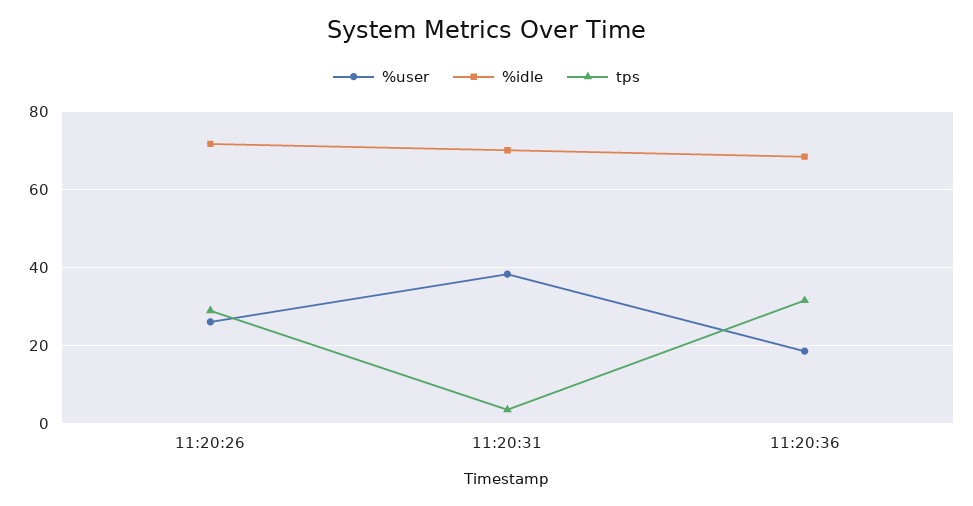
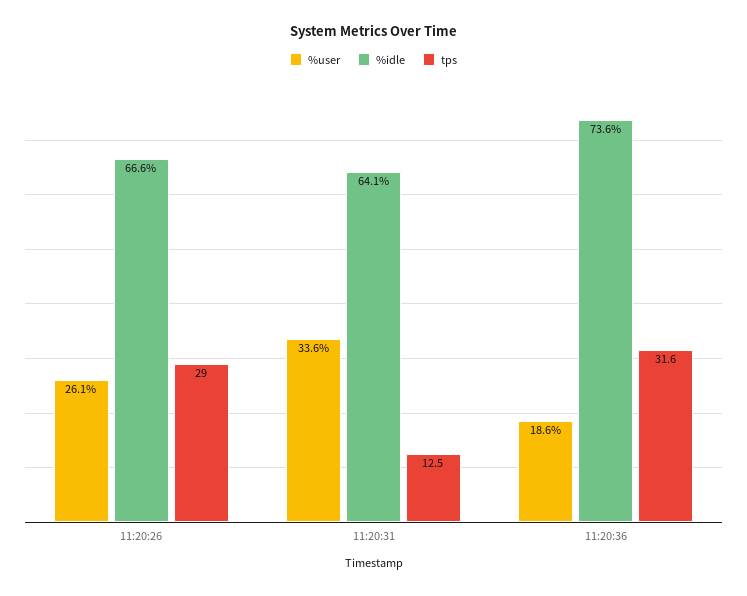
  {
    "%user": {
      "11:20:26": 26.1,
-     "11:20:31": 38,
+     "11:20:31": 33.6,
      "11:20:36": 18.6
    },
    "%idle": {
-     "11:20:26": 72,
+     "11:20:26": 66.6,
-     "11:20:31": 70,
+     "11:20:31": 64.1,
-     "11:20:36": 68
+     "11:20:36": 73.6
    },
    "tps": {
      "11:20:26": 29,
-     "11:20:31": 4,
+     "11:20:31": 12.5,
      "11:20:36": 31.6
    }
  }

